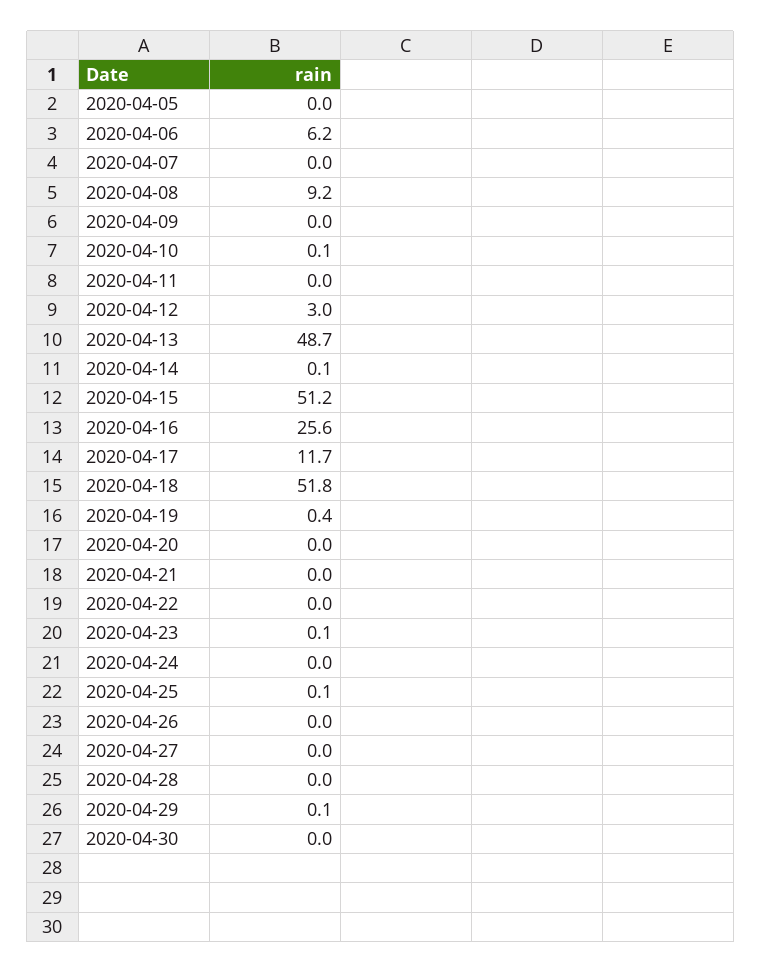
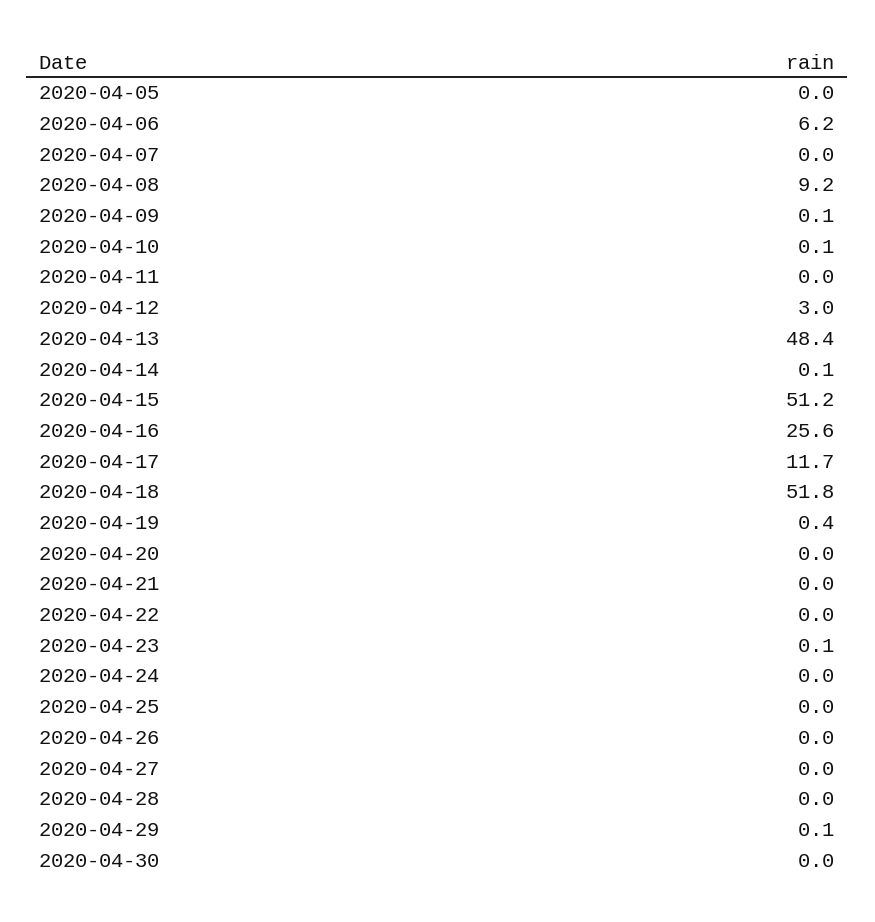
  {
    "2020-04-05": 0,
    "2020-04-06": 6.2,
    "2020-04-07": 0,
    "2020-04-08": 9.2,
-   "2020-04-09": 0,
+   "2020-04-09": 0.1,
    "2020-04-10": 0.1,
    "2020-04-11": 0,
    "2020-04-12": 3,
-   "2020-04-13": 48.7,
+   "2020-04-13": 48.4,
    "2020-04-14": 0.1,
    "2020-04-15": 51.2,
    "2020-04-16": 25.6,
    "2020-04-17": 11.7,
    "2020-04-18": 51.8,
    "2020-04-19": 0.4,
    "2020-04-20": 0,
    "2020-04-21": 0,
    "2020-04-22": 0,
    "2020-04-23": 0.1,
    "2020-04-24": 0,
-   "2020-04-25": 0.1,
+   "2020-04-25": 0,
    "2020-04-26": 0,
    "2020-04-27": 0,
    "2020-04-28": 0,
    "2020-04-29": 0.1,
    "2020-04-30": 0
  }

